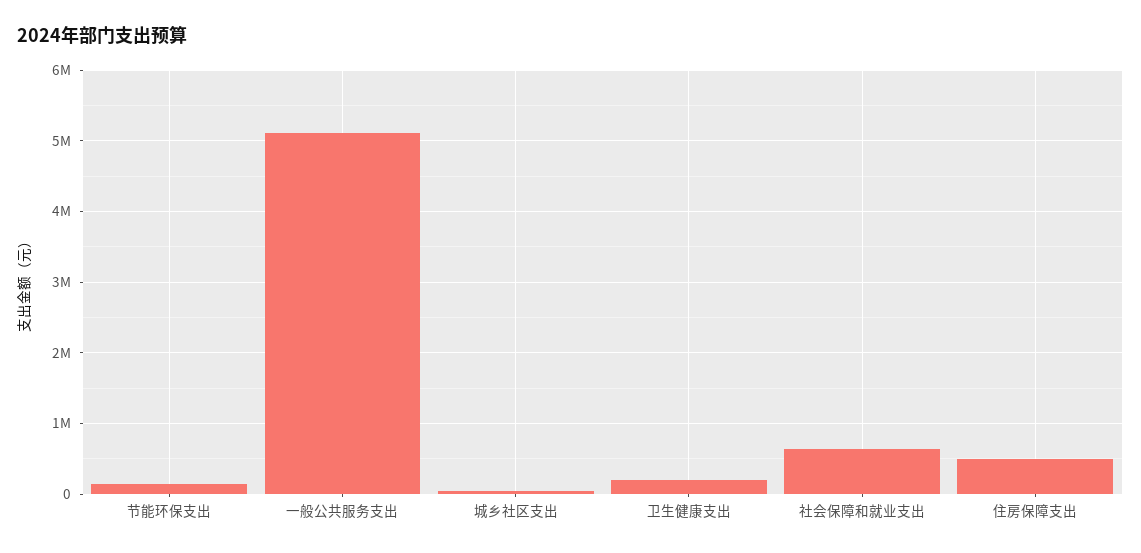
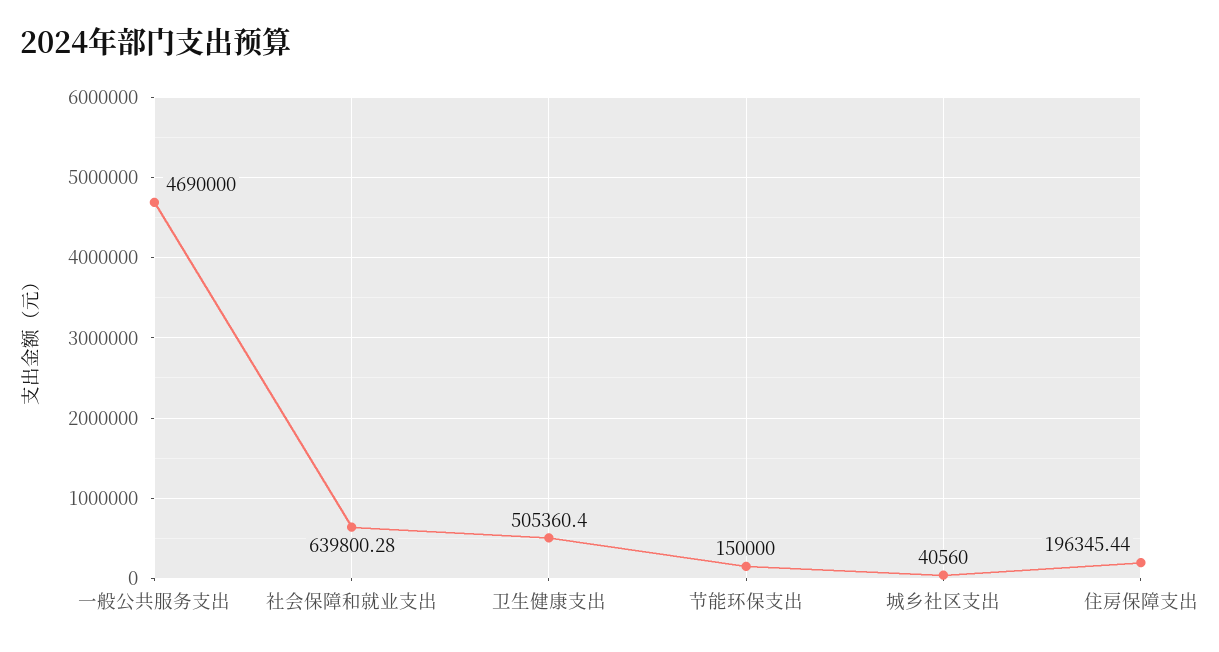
  {
    "节能环保支出": 150000,
-   "一般公共服务支出": 5100000,
+   "一般公共服务支出": 4690000,
    "城乡社区支出": 40560,
-   "卫生健康支出": 200000,
+   "卫生健康支出": 505360.4,
    "社会保障和就业支出": 639800.28,
-   "住房保障支出": 500000
+   "住房保障支出": 196345.44
  }

